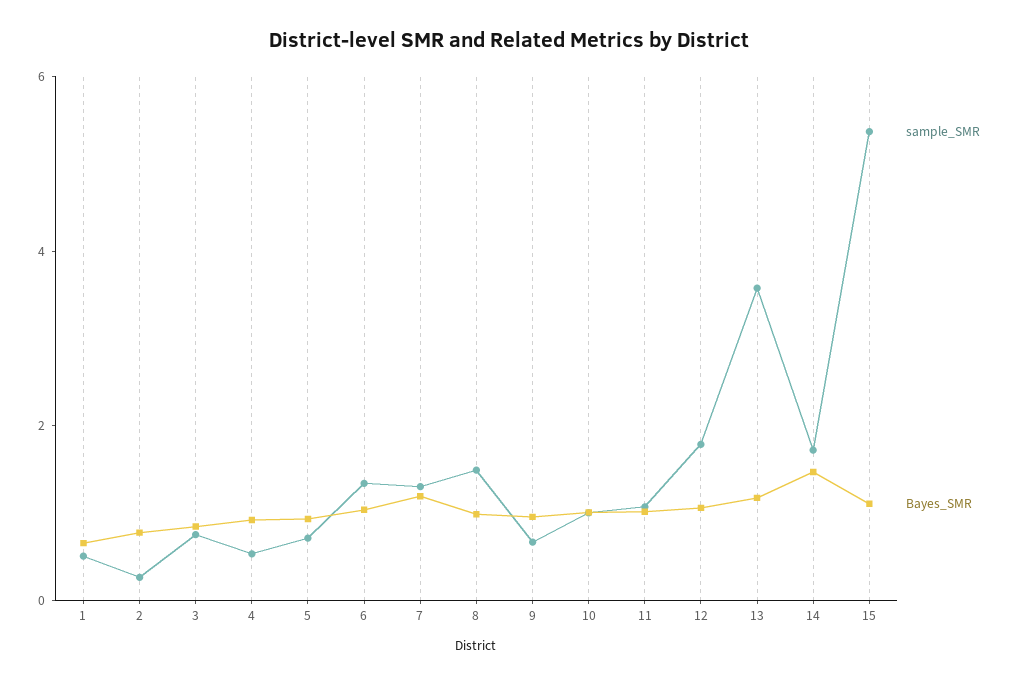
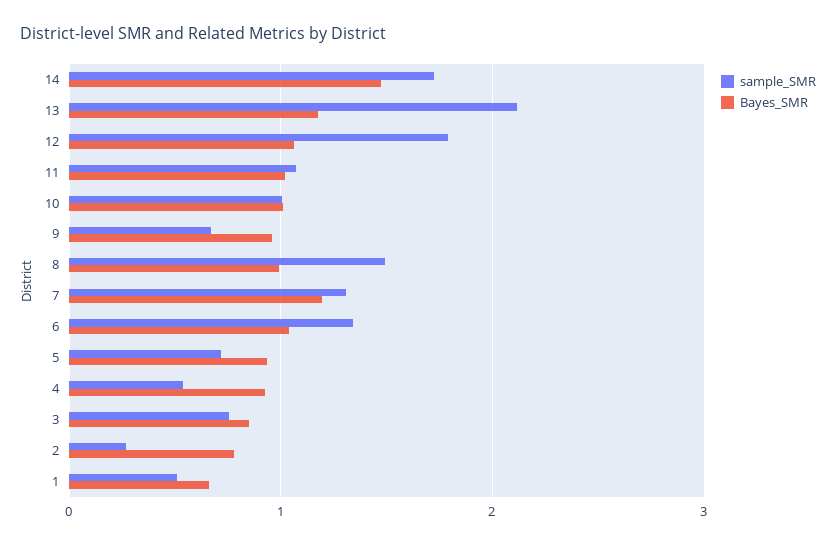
  {
    "sample_SMR": {
      "1": 0.5,
      "2": 0.3,
      "3": 0.8,
      "4": 0.5,
      "5": 0.7,
      "6": 1.3,
      "7": 1.3,
      "8": 1.5,
      "9": 0.7,
      "10": 1,
      "11": 1.1,
      "12": 1.8,
-     "13": 3.5,
+     "13": 2.1,
-     "14": 1.7,
+     "14": 1.7
-     "15": 5.5
    },
    "Bayes_SMR": {
      "1": 0.7,
      "2": 0.8,
      "3": 0.8,
      "4": 0.9,
      "5": 0.9,
      "6": 1,
      "7": 1.2,
      "8": 1,
      "9": 1,
      "10": 1,
      "11": 1,
      "12": 1.1,
      "13": 1.2,
-     "14": 1.5,
+     "14": 1.5
-     "15": 1
    }
  }

